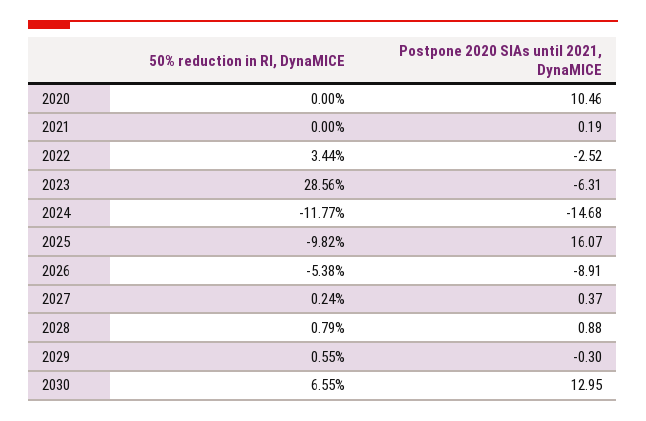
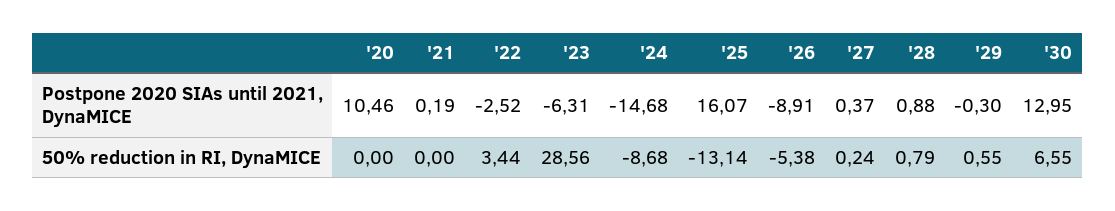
  {
    "50% reduction in RI, DynaMICE": {
      "2020": 0,
      "2021": 0,
      "2022": 3.44,
      "2023": 28.56,
-     "2024": -11.77,
+     "2024": -8.68,
-     "2025": -9.82,
+     "2025": -13.14,
      "2026": -5.38,
      "2027": 0.24,
      "2028": 0.79,
      "2029": 0.55,
      "2030": 6.55
    },
    "Postpone 2020 SIAs until 2021, DynaMICE": {
      "2020": 10.46,
      "2021": 0.19,
      "2022": -2.52,
      "2023": -6.31,
      "2024": -14.68,
      "2025": 16.07,
      "2026": -8.91,
      "2027": 0.37,
      "2028": 0.88,
      "2029": -0.3,
      "2030": 12.95
    }
  }

